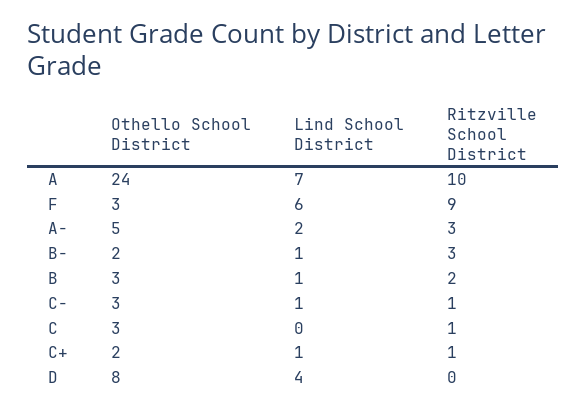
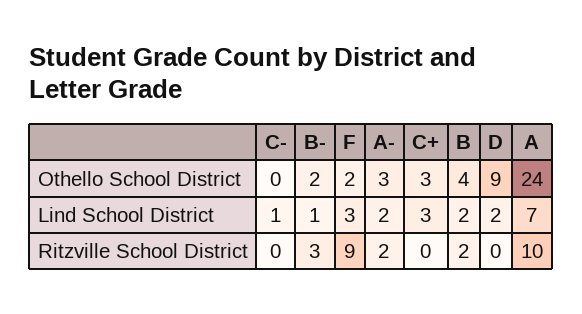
  {
    "Othello School District": {
      "A": 24,
-     "F": 3,
+     "F": 2,
-     "A-": 5,
+     "A-": 3,
      "B-": 2,
-     "B": 3,
+     "B": 4,
-     "C-": 3,
+     "C-": 0,
-     "C": 3,
-     "C+": 2,
+     "C+": 3,
-     "D": 8
+     "D": 9
    },
    "Lind School District": {
      "A": 7,
-     "F": 6,
+     "F": 3,
      "A-": 2,
      "B-": 1,
-     "B": 1,
+     "B": 2,
      "C-": 1,
-     "C": 0,
-     "C+": 1,
+     "C+": 3,
-     "D": 4
+     "D": 2
    },
    "Ritzville School District": {
      "A": 10,
      "F": 9,
-     "A-": 3,
+     "A-": 2,
      "B-": 3,
      "B": 2,
-     "C-": 1,
+     "C-": 0,
-     "C": 1,
-     "C+": 1,
+     "C+": 0,
      "D": 0
    }
  }

